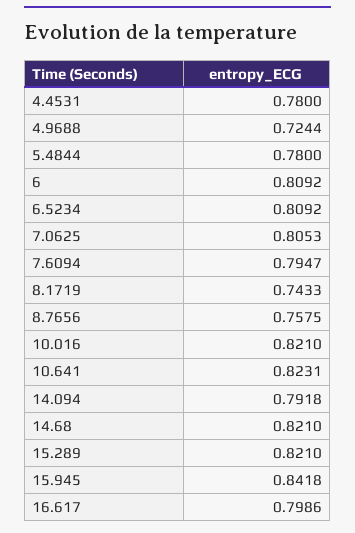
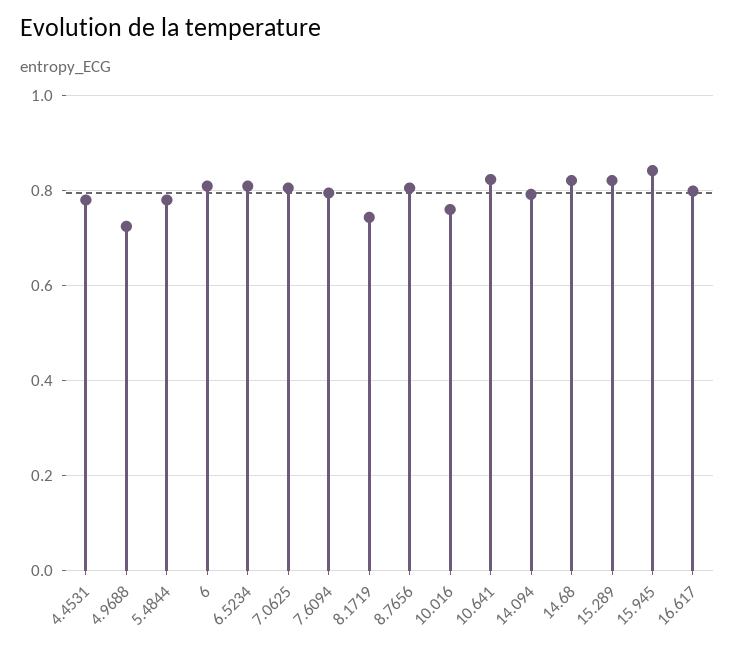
  {
    "4.4531": 0.78,
    "4.9688": 0.7244,
    "5.4844": 0.78,
    "6": 0.8092,
    "6.5234": 0.8092,
    "7.0625": 0.8053,
    "7.6094": 0.7947,
    "8.1719": 0.7433,
-   "8.7656": 0.7575,
+   "8.7656": 0.8,
-   "10.016": 0.821,
+   "10.016": 0.76,
    "10.641": 0.8231,
    "14.094": 0.7918,
    "14.68": 0.821,
    "15.289": 0.821,
    "15.945": 0.8418,
    "16.617": 0.7986
  }

